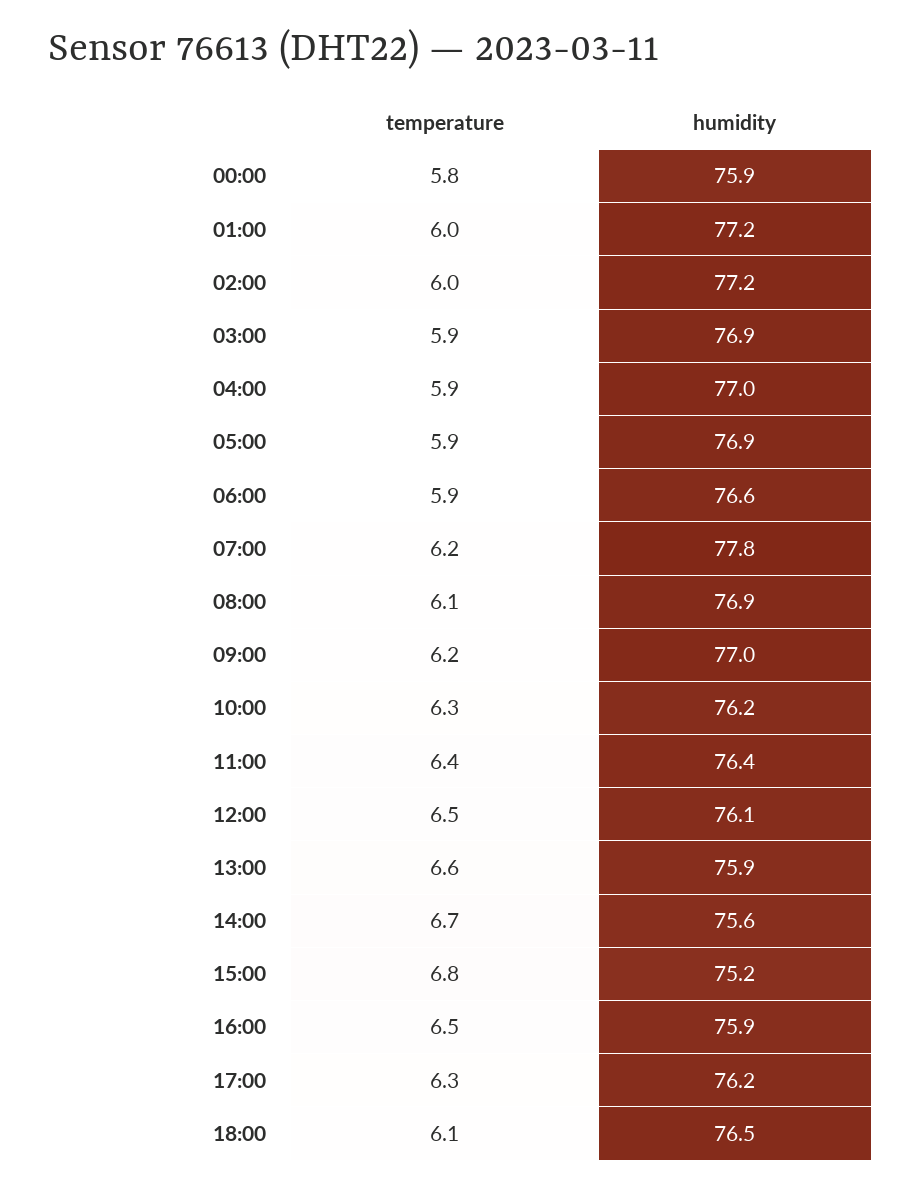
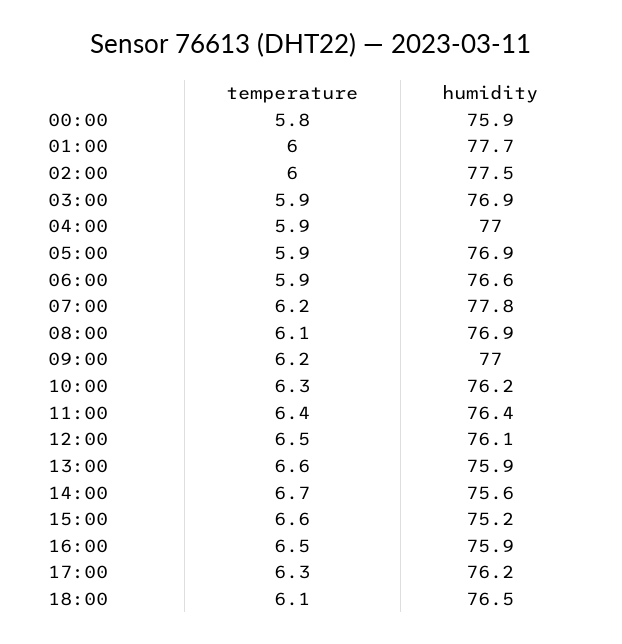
  {
    "temperature": {
      "00:00": 5.8,
      "01:00": 6,
      "02:00": 6,
      "03:00": 5.9,
      "04:00": 5.9,
      "05:00": 5.9,
      "06:00": 5.9,
      "07:00": 6.2,
      "08:00": 6.1,
      "09:00": 6.2,
      "10:00": 6.3,
      "11:00": 6.4,
      "12:00": 6.5,
      "13:00": 6.6,
      "14:00": 6.7,
-     "15:00": 6.8,
+     "15:00": 6.6,
      "16:00": 6.5,
      "17:00": 6.3,
      "18:00": 6.1
    },
    "humidity": {
      "00:00": 75.9,
-     "01:00": 77.2,
+     "01:00": 77.7,
-     "02:00": 77.2,
+     "02:00": 77.5,
      "03:00": 76.9,
      "04:00": 77,
      "05:00": 76.9,
      "06:00": 76.6,
      "07:00": 77.8,
      "08:00": 76.9,
      "09:00": 77,
      "10:00": 76.2,
      "11:00": 76.4,
      "12:00": 76.1,
      "13:00": 75.9,
      "14:00": 75.6,
      "15:00": 75.2,
      "16:00": 75.9,
      "17:00": 76.2,
      "18:00": 76.5
    }
  }

